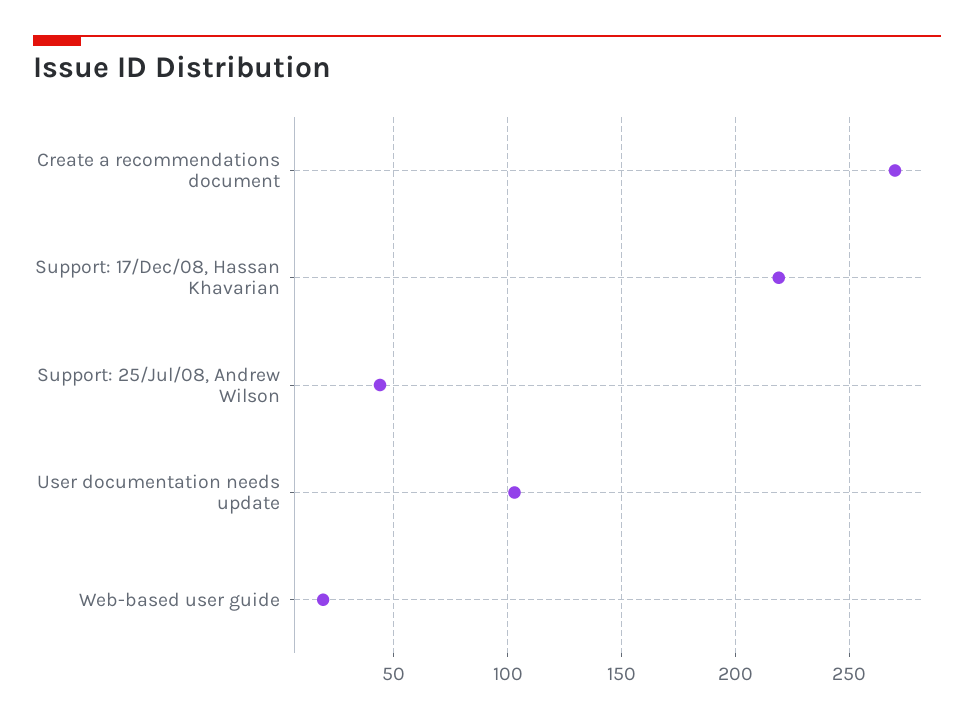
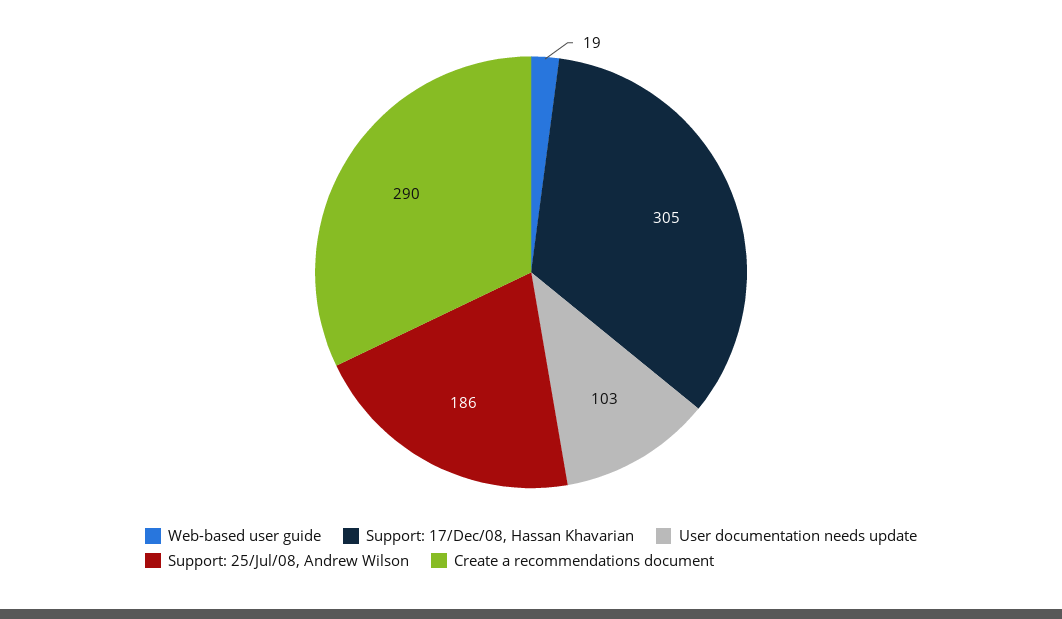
  {
-   "Create a recommendations document": 270,
+   "Create a recommendations document": 290,
-   "Support: 17/Dec/08, Hassan Khavarian": 220,
+   "Support: 17/Dec/08, Hassan Khavarian": 305,
-   "Support: 25/Jul/08, Andrew Wilson": 45,
+   "Support: 25/Jul/08, Andrew Wilson": 186,
    "User documentation needs update": 103,
    "Web-based user guide": 19
  }

